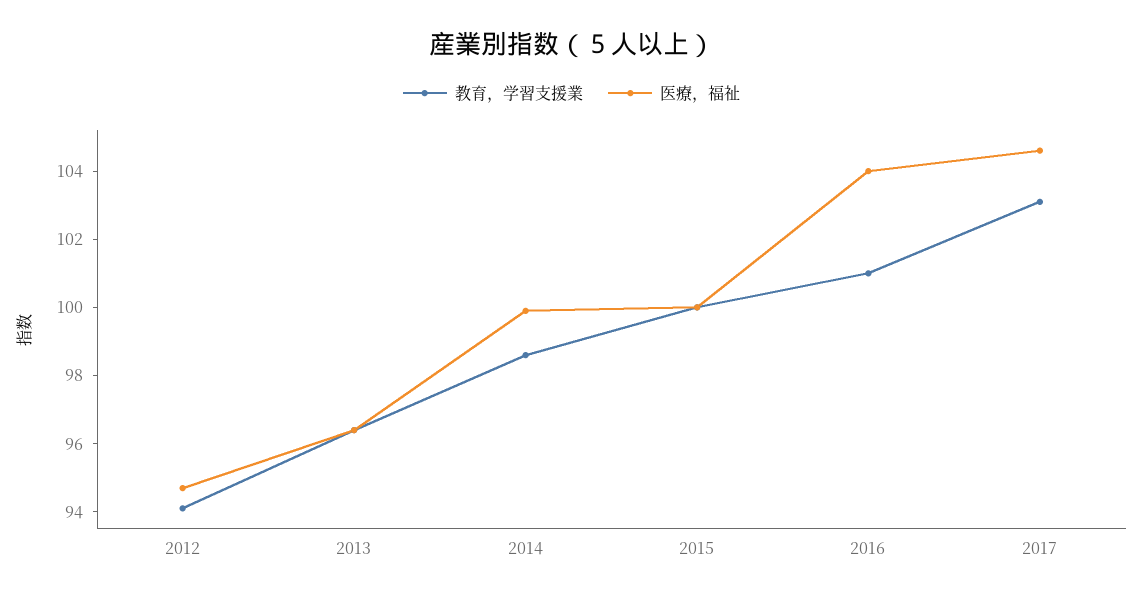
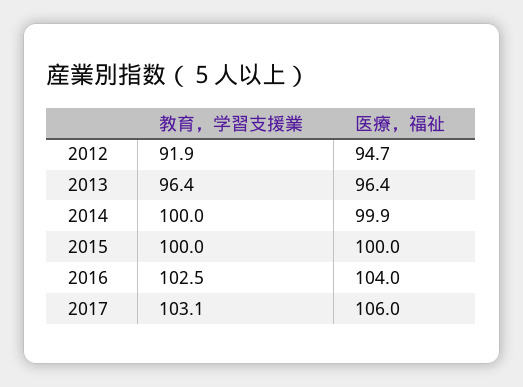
  {
    "教育，学習支援業": {
-     "2012": 94,
+     "2012": 91.9,
      "2013": 96.4,
-     "2014": 98.5,
+     "2014": 100,
      "2015": 100,
-     "2016": 101,
+     "2016": 102.5,
      "2017": 103.1
    },
    "医療，福祉": {
      "2012": 94.7,
      "2013": 96.4,
      "2014": 99.9,
      "2015": 100,
      "2016": 104,
-     "2017": 104.5
+     "2017": 106
    }
  }

